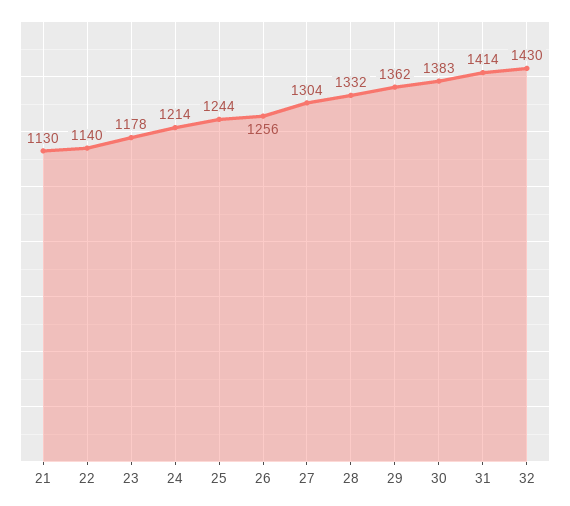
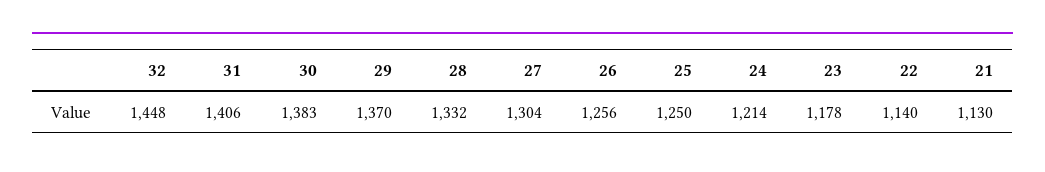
  {
    "21": 1130,
    "22": 1140,
    "23": 1178,
    "24": 1214,
-   "25": 1244,
+   "25": 1250,
    "26": 1256,
    "27": 1304,
    "28": 1332,
-   "29": 1362,
+   "29": 1370,
    "30": 1383,
-   "31": 1414,
+   "31": 1406,
-   "32": 1430
+   "32": 1448
  }

